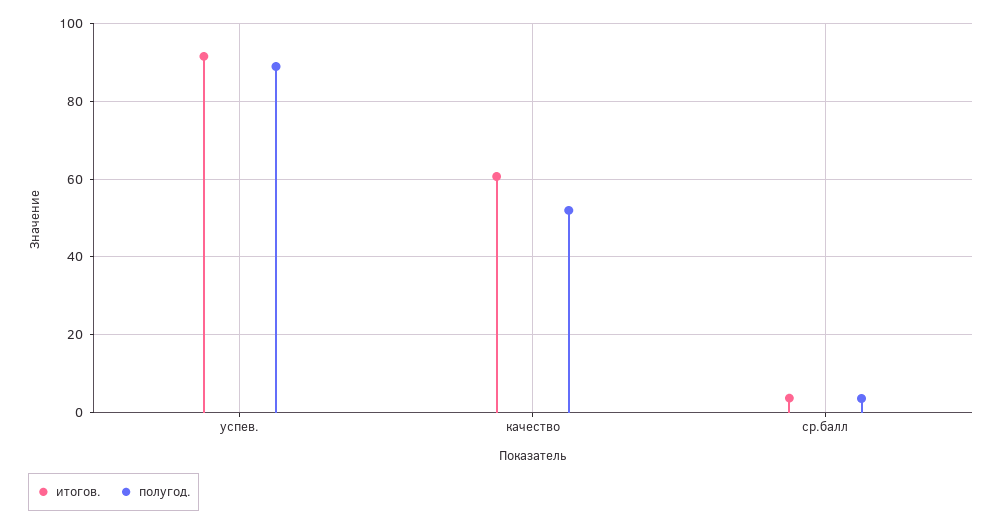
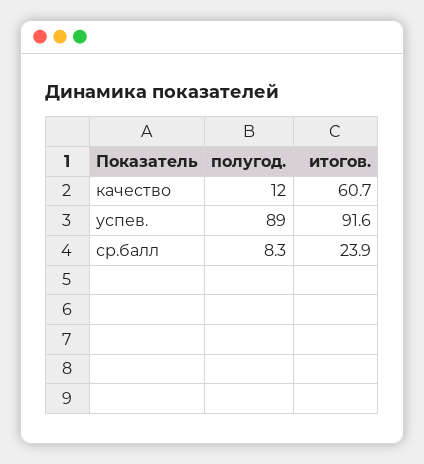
  {
    "итогов.": {
      "успев.": 91.6,
      "качество": 60.7,
-     "ср.балл": 4
+     "ср.балл": 23.9
    },
    "полугод.": {
      "успев.": 89,
-     "качество": 52,
+     "качество": 12,
-     "ср.балл": 4
+     "ср.балл": 8.3
    }
  }

